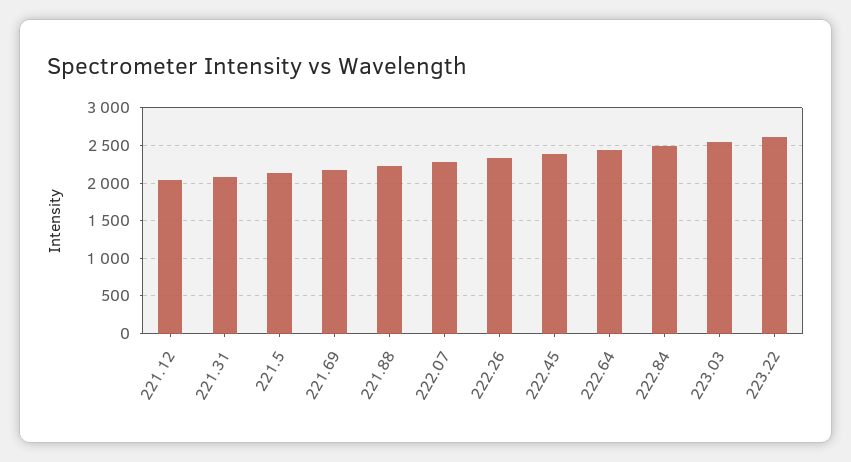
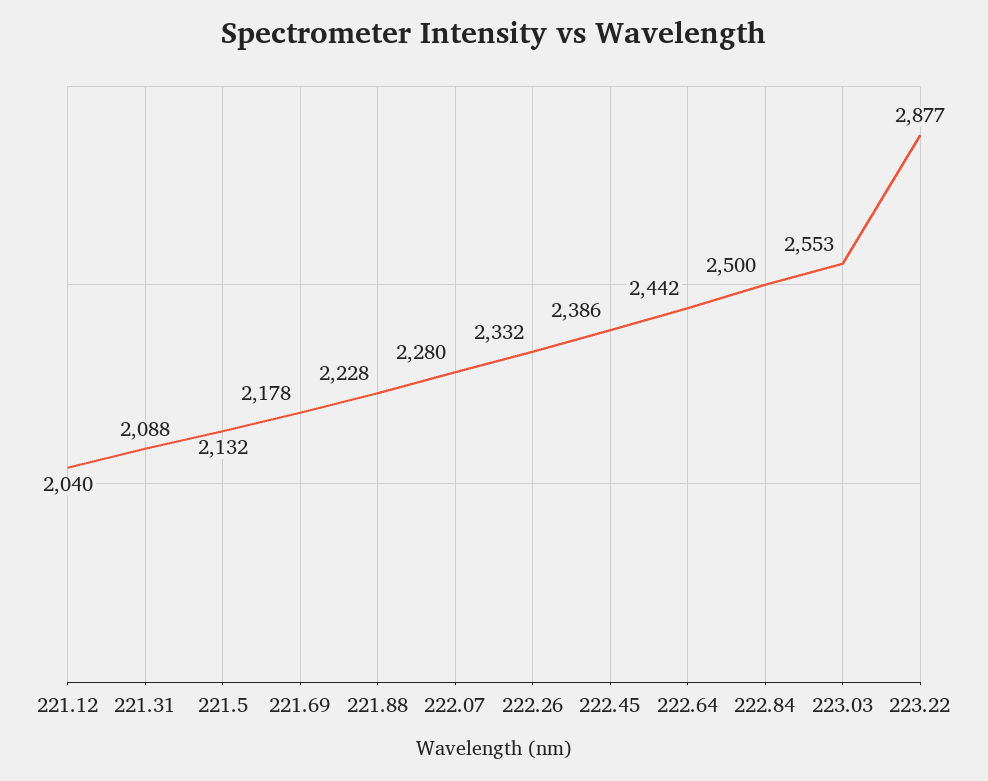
  {
    "221.12": 2040,
    "221.31": 2088,
    "221.5": 2132,
    "221.69": 2178,
    "221.88": 2228,
    "222.07": 2280,
    "222.26": 2332,
    "222.45": 2386,
    "222.64": 2442,
    "222.84": 2500,
    "223.03": 2553,
-   "223.22": 2600
+   "223.22": 2877
  }

